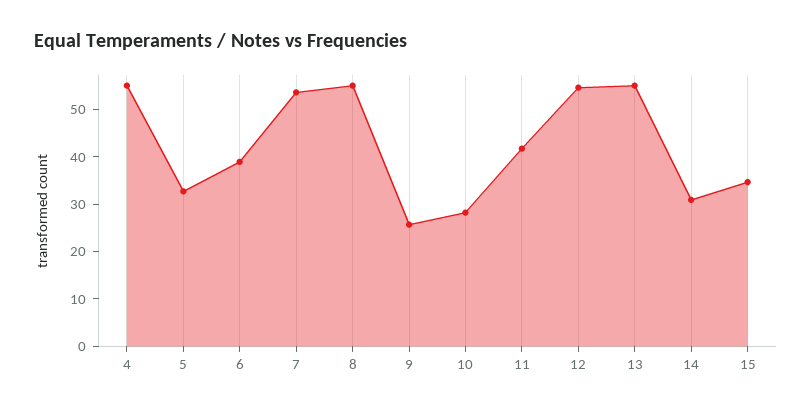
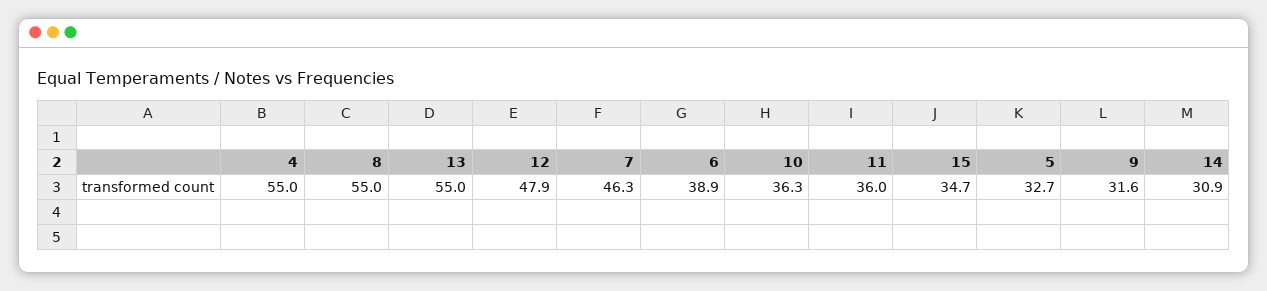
  {
    "4": 55,
    "5": 32.7,
    "6": 38.9,
-   "7": 54,
+   "7": 46.3,
    "8": 55,
-   "9": 26,
+   "9": 31.6,
-   "10": 28,
+   "10": 36.3,
-   "11": 42,
+   "11": 36,
-   "12": 54,
+   "12": 47.9,
    "13": 55,
    "14": 30.9,
    "15": 34.7
  }

